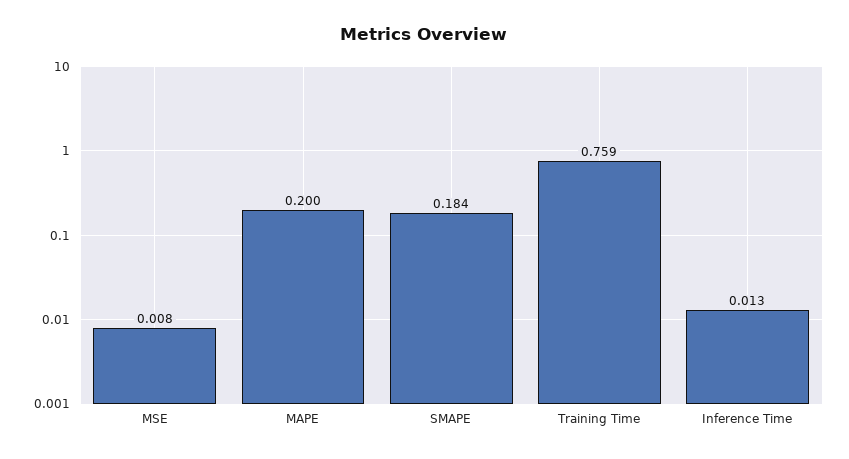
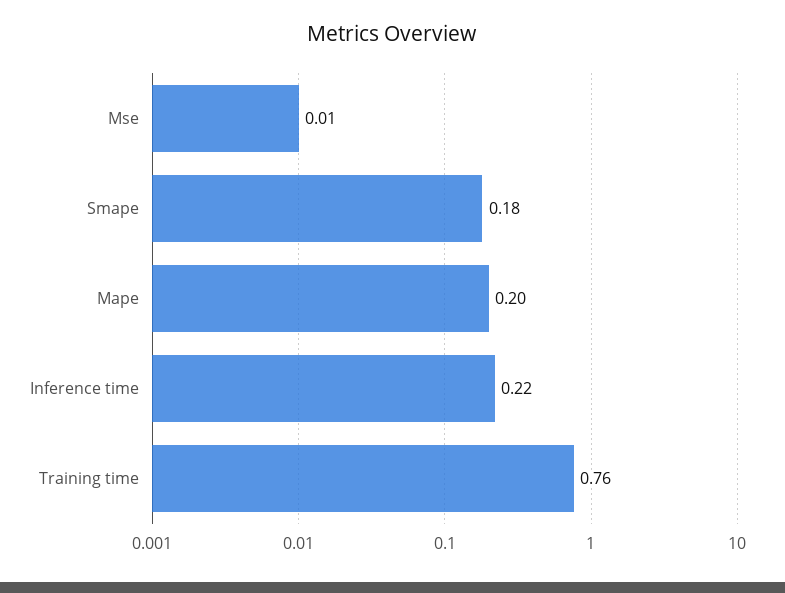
  {
    "MSE": 0.008,
    "MAPE": 0.2,
    "SMAPE": 0.184,
    "Training Time": 0.759,
-   "Inference Time": 0.013
+   "Inference Time": 0.22
  }

